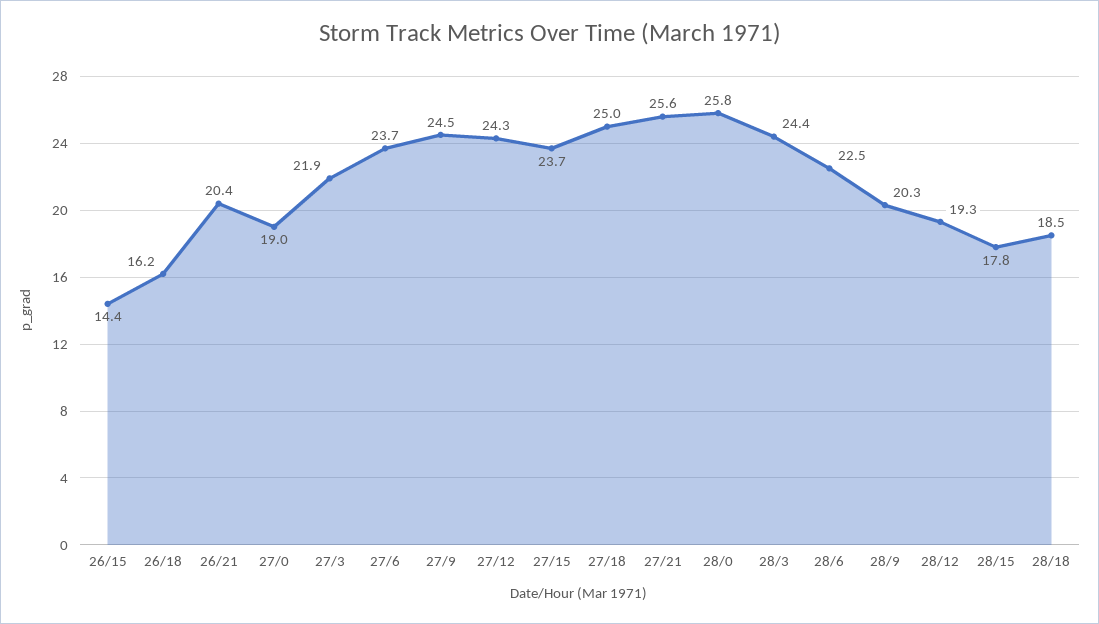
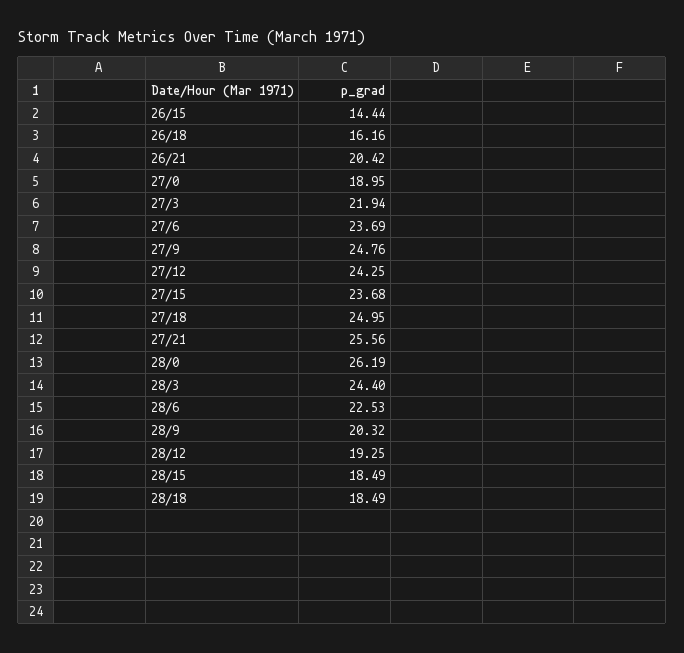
  {
    "26/15": 14.44,
    "26/18": 16.16,
    "26/21": 20.42,
    "27/0": 18.95,
    "27/3": 21.94,
    "27/6": 23.69,
-   "27/9": 24.5,
+   "27/9": 24.76,
    "27/12": 24.25,
    "27/15": 23.68,
    "27/18": 24.95,
    "27/21": 25.56,
-   "28/0": 25.8,
+   "28/0": 26.19,
    "28/3": 24.4,
    "28/6": 22.53,
    "28/9": 20.32,
    "28/12": 19.25,
-   "28/15": 17.8,
+   "28/15": 18.49,
    "28/18": 18.49
  }

